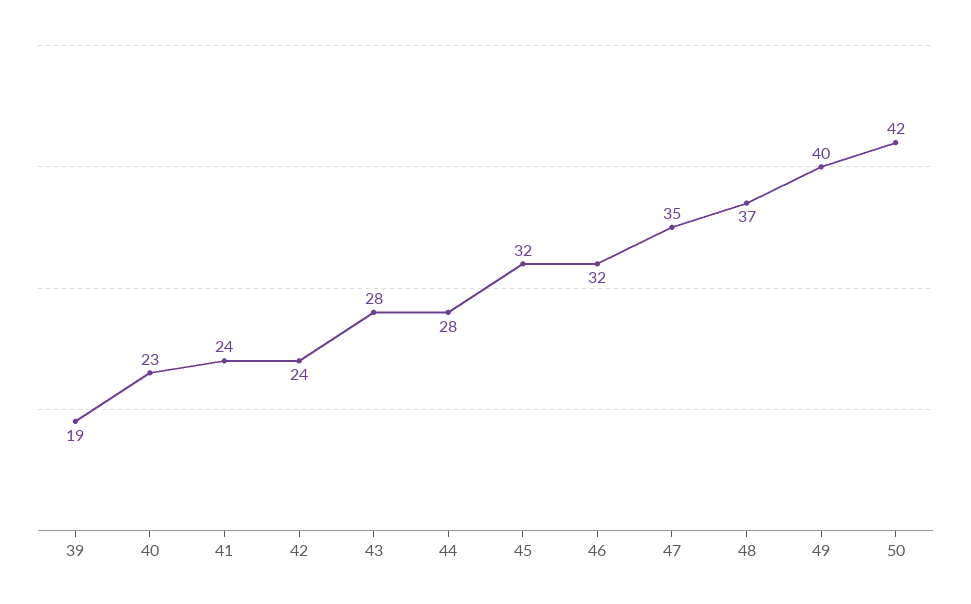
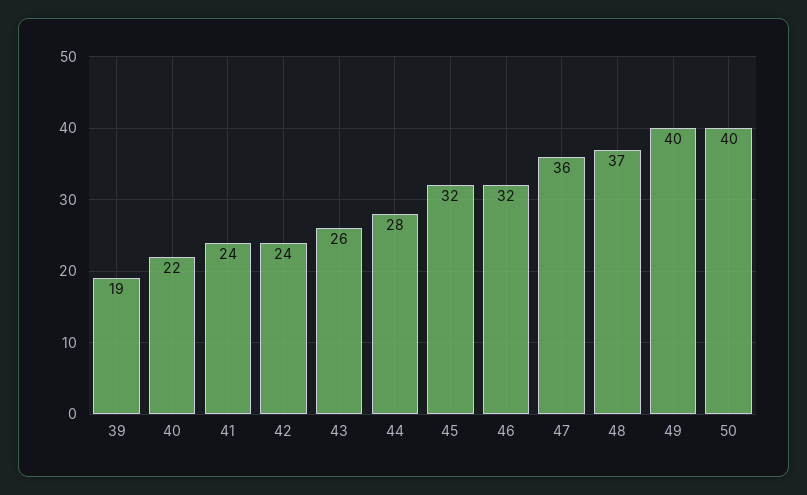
  {
    "39": 19,
-   "40": 23,
+   "40": 22,
    "41": 24,
    "42": 24,
-   "43": 28,
+   "43": 26,
    "44": 28,
    "45": 32,
    "46": 32,
-   "47": 35,
+   "47": 36,
    "48": 37,
    "49": 40,
-   "50": 42
+   "50": 40
  }

